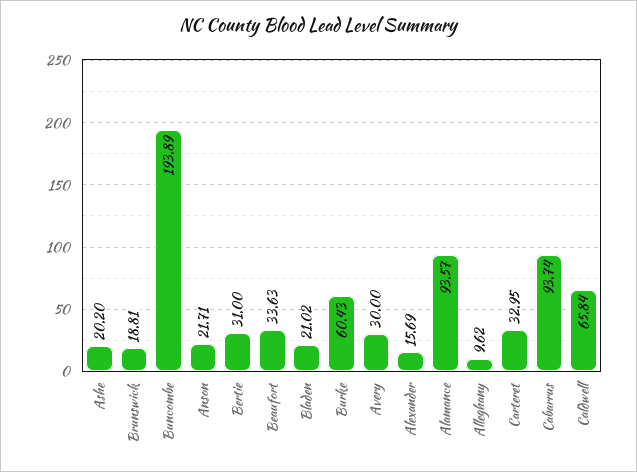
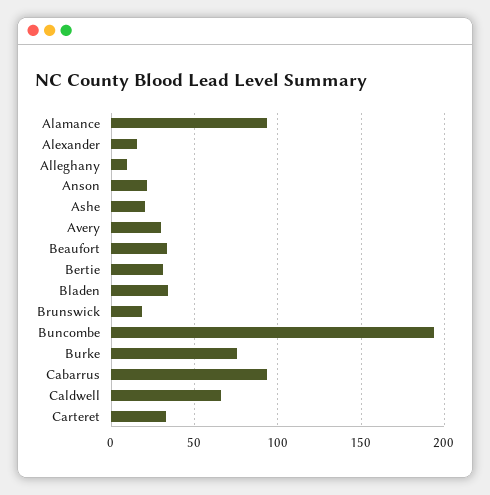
  {
    "Ashe": 20.2,
    "Brunswick": 18.81,
    "Buncombe": 193.89,
    "Anson": 21.71,
    "Bertie": 31,
    "Beaufort": 33.63,
-   "Bladen": 21.02,
+   "Bladen": 35,
-   "Burke": 60.43,
+   "Burke": 75,
    "Avery": 30,
    "Alexander": 15.69,
    "Alamance": 93.57,
    "Alleghany": 9.62,
    "Carteret": 32.95,
    "Cabarrus": 93.74,
    "Caldwell": 65.84
  }

